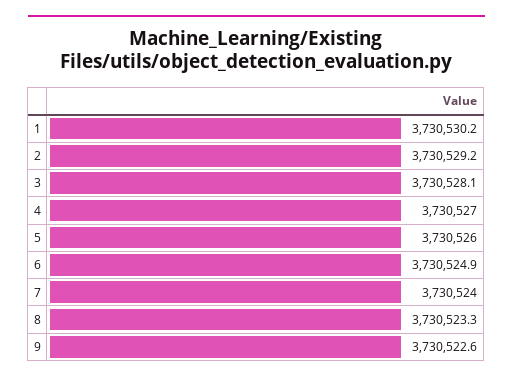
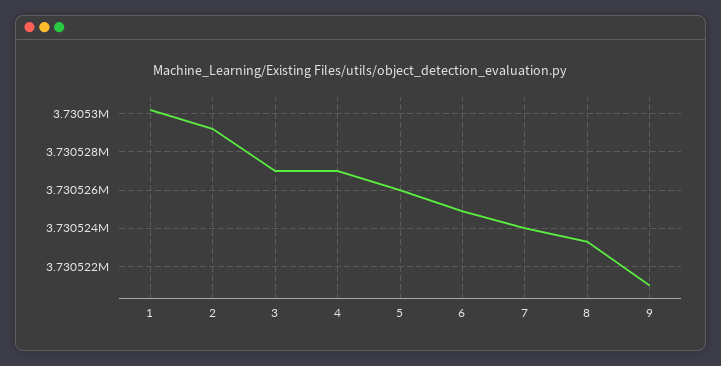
  {
    "1": 3730530.2,
    "2": 3730529.2,
-   "3": 3730528.1,
+   "3": 3730527,
    "4": 3730527,
    "5": 3730526,
    "6": 3730524.9,
    "7": 3730524,
    "8": 3730523.3,
-   "9": 3730522.6
+   "9": 3730521
  }

